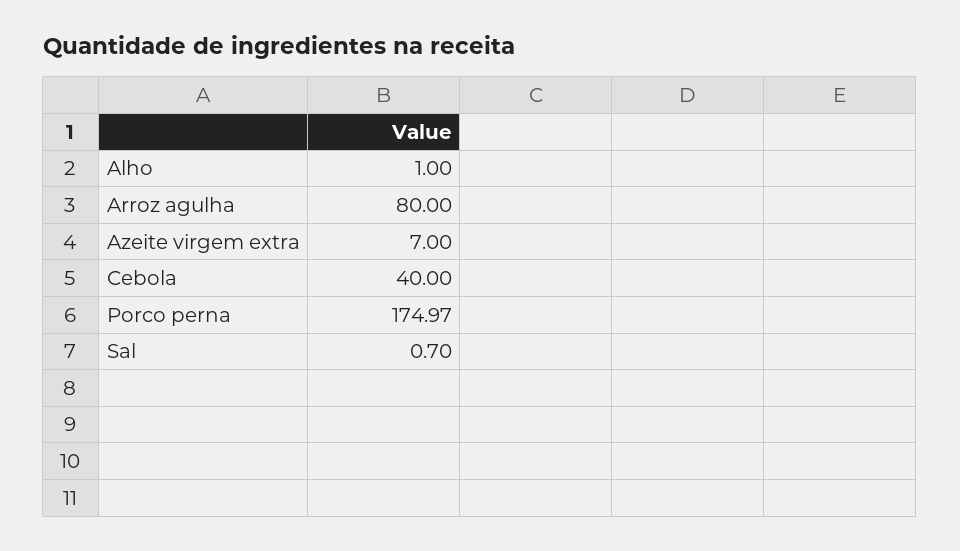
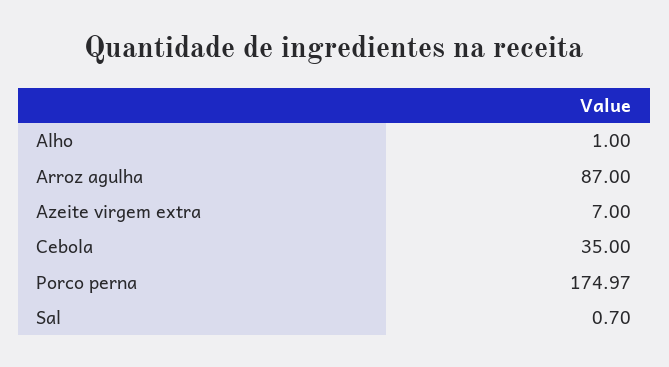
  {
    "Alho": 1,
-   "Arroz agulha": 80,
+   "Arroz agulha": 87,
    "Azeite virgem extra": 7,
-   "Cebola": 40,
+   "Cebola": 35,
    "Porco perna": 174.97,
    "Sal": 0.7
  }

